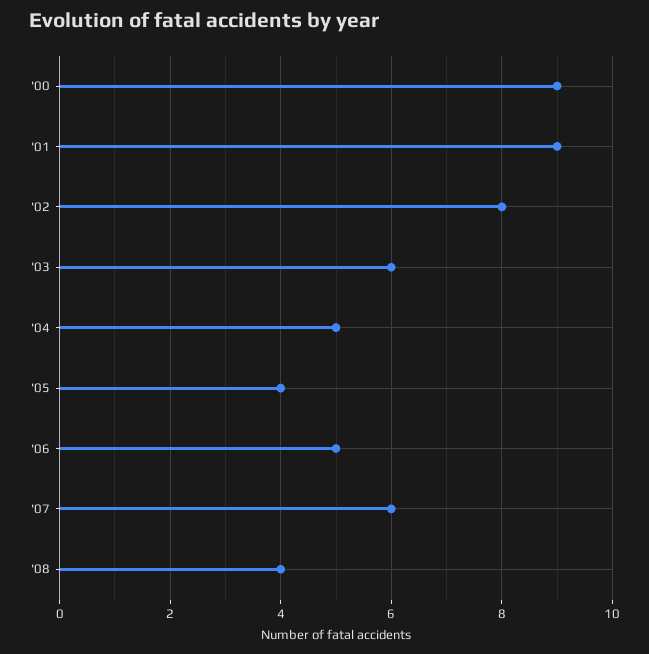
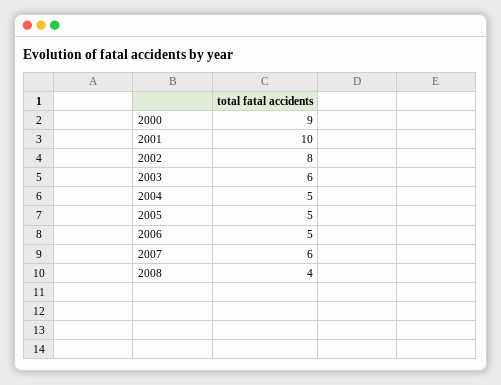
  {
    "'00": 9,
-   "'01": 9,
+   "'01": 10,
    "'02": 8,
    "'03": 6,
    "'04": 5,
-   "'05": 4,
+   "'05": 5,
    "'06": 5,
    "'07": 6,
    "'08": 4
  }

